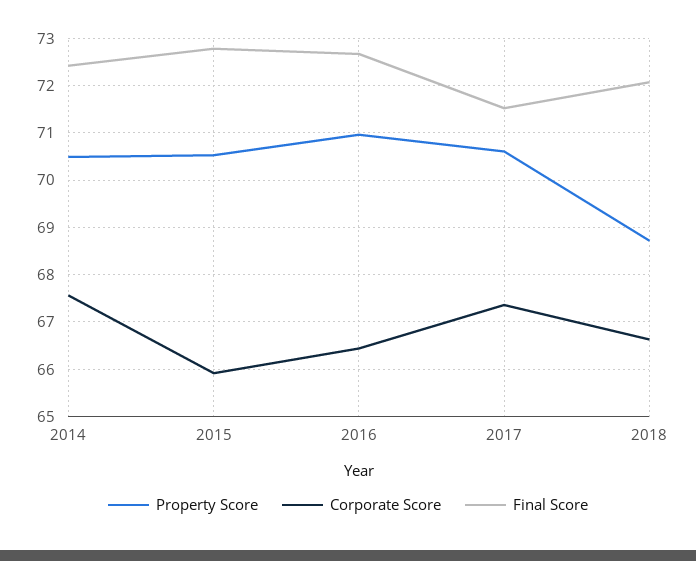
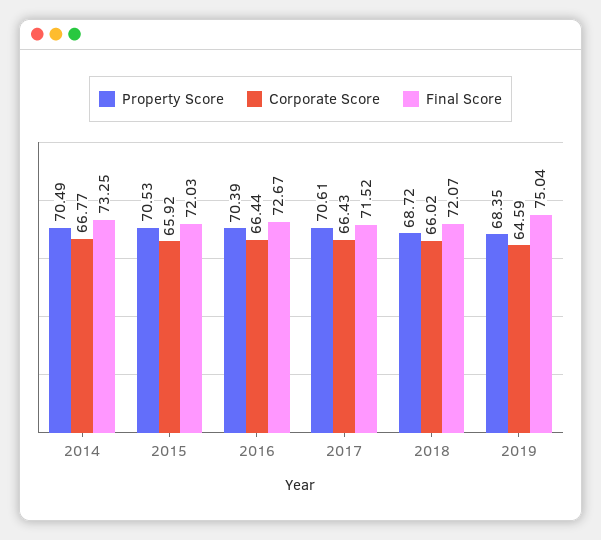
  {
    "Property Score": {
      "2014": 70.49,
      "2015": 70.53,
-     "2016": 71,
+     "2016": 70.39,
      "2017": 70.61,
-     "2018": 68.72
+     "2018": 68.72,
+     "2019": 68.35
    },
    "Corporate Score": {
-     "2014": 67.6,
+     "2014": 66.77,
      "2015": 65.92,
      "2016": 66.44,
-     "2017": 67.4,
+     "2017": 66.43,
-     "2018": 66.6
+     "2018": 66.02,
+     "2019": 64.59
    },
    "Final Score": {
-     "2014": 72.4,
+     "2014": 73.25,
-     "2015": 72.8,
+     "2015": 72.03,
      "2016": 72.67,
      "2017": 71.52,
-     "2018": 72.07
+     "2018": 72.07,
+     "2019": 75.04
    }
  }

